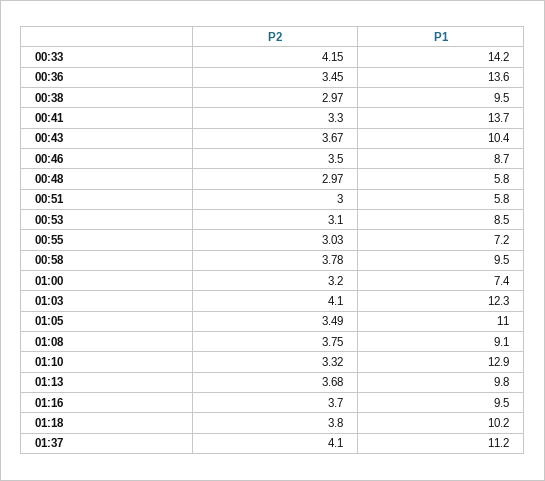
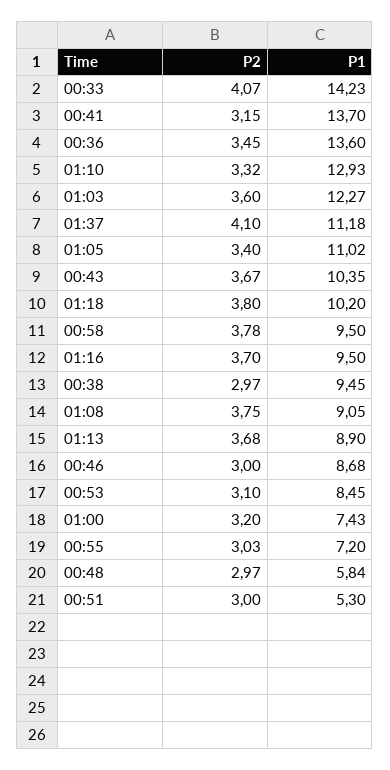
  {
    "P2": {
-     "00:33": 4.15,
+     "00:33": 4.07,
      "00:36": 3.45,
      "00:38": 2.97,
-     "00:41": 3.3,
+     "00:41": 3.15,
      "00:43": 3.67,
-     "00:46": 3.5,
+     "00:46": 3,
      "00:48": 2.97,
      "00:51": 3,
      "00:53": 3.1,
      "00:55": 3.03,
      "00:58": 3.78,
      "01:00": 3.2,
-     "01:03": 4.1,
+     "01:03": 3.6,
-     "01:05": 3.49,
+     "01:05": 3.4,
      "01:08": 3.75,
      "01:10": 3.32,
      "01:13": 3.68,
      "01:16": 3.7,
      "01:18": 3.8,
      "01:37": 4.1
    },
    "P1": {
      "00:33": 14.23,
      "00:36": 13.6,
      "00:38": 9.45,
      "00:41": 13.7,
      "00:43": 10.35,
      "00:46": 8.68,
      "00:48": 5.84,
-     "00:51": 5.8,
+     "00:51": 5.3,
      "00:53": 8.45,
      "00:55": 7.2,
      "00:58": 9.5,
      "01:00": 7.43,
      "01:03": 12.27,
      "01:05": 11.02,
      "01:08": 9.05,
      "01:10": 12.93,
-     "01:13": 9.8,
+     "01:13": 8.9,
      "01:16": 9.5,
      "01:18": 10.2,
      "01:37": 11.18
    }
  }

